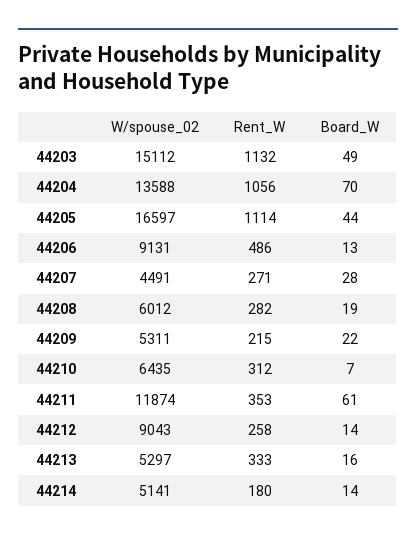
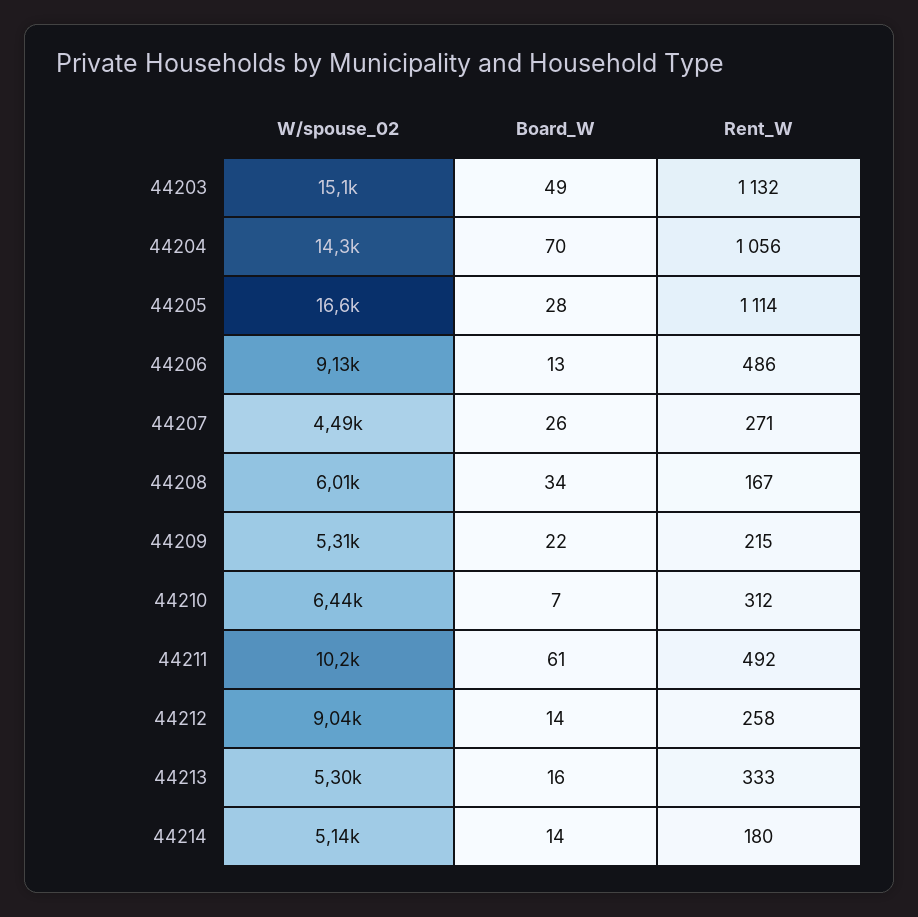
  {
    "W/spouse_02": {
      "44203": 15112,
-     "44204": 13588,
+     "44204": 14300,
      "44205": 16597,
      "44206": 9131,
      "44207": 4491,
      "44208": 6012,
      "44209": 5311,
      "44210": 6435,
-     "44211": 11874,
+     "44211": 10200,
      "44212": 9043,
      "44213": 5297,
      "44214": 5141
    },
    "Rent_W": {
      "44203": 1132,
      "44204": 1056,
      "44205": 1114,
      "44206": 486,
      "44207": 271,
-     "44208": 282,
+     "44208": 167,
      "44209": 215,
      "44210": 312,
-     "44211": 353,
+     "44211": 492,
      "44212": 258,
      "44213": 333,
      "44214": 180
    },
    "Board_W": {
      "44203": 49,
      "44204": 70,
-     "44205": 44,
+     "44205": 28,
      "44206": 13,
-     "44207": 28,
+     "44207": 26,
-     "44208": 19,
+     "44208": 34,
      "44209": 22,
      "44210": 7,
      "44211": 61,
      "44212": 14,
      "44213": 16,
      "44214": 14
    }
  }

